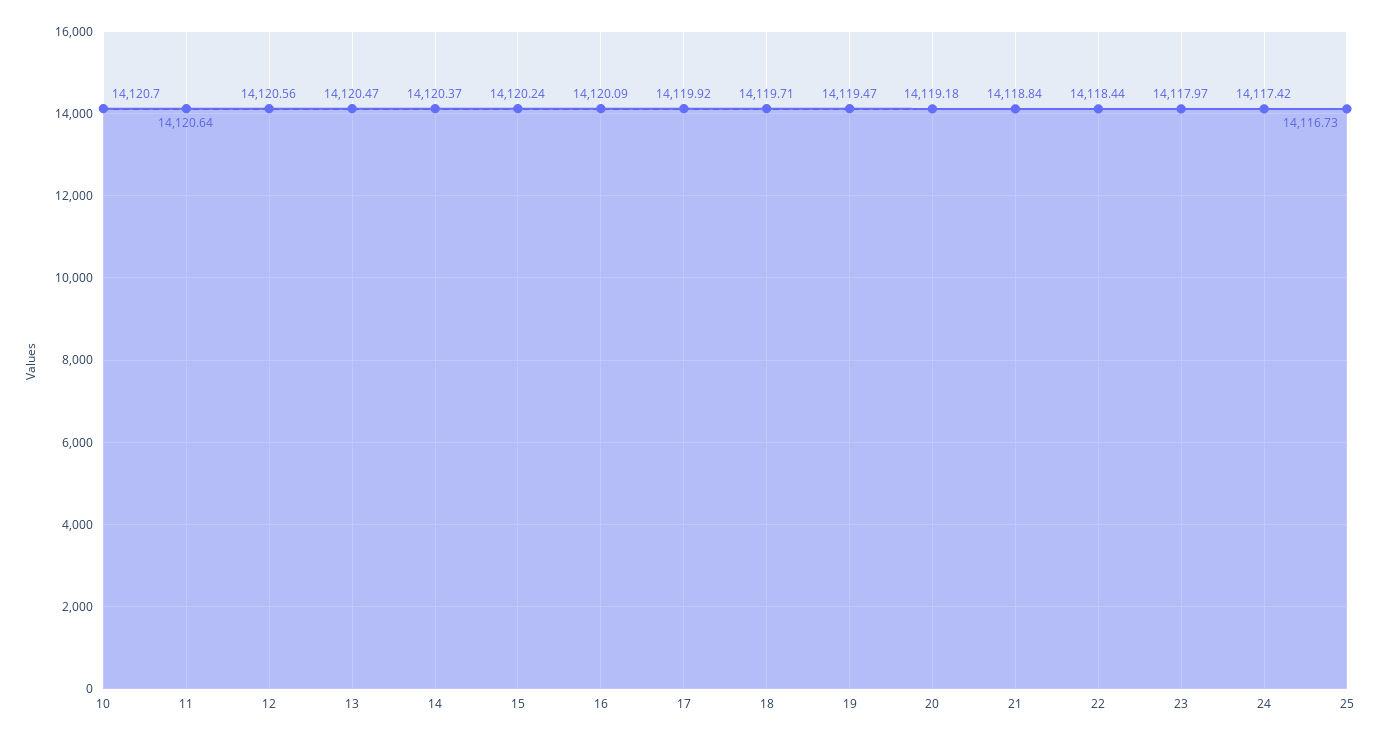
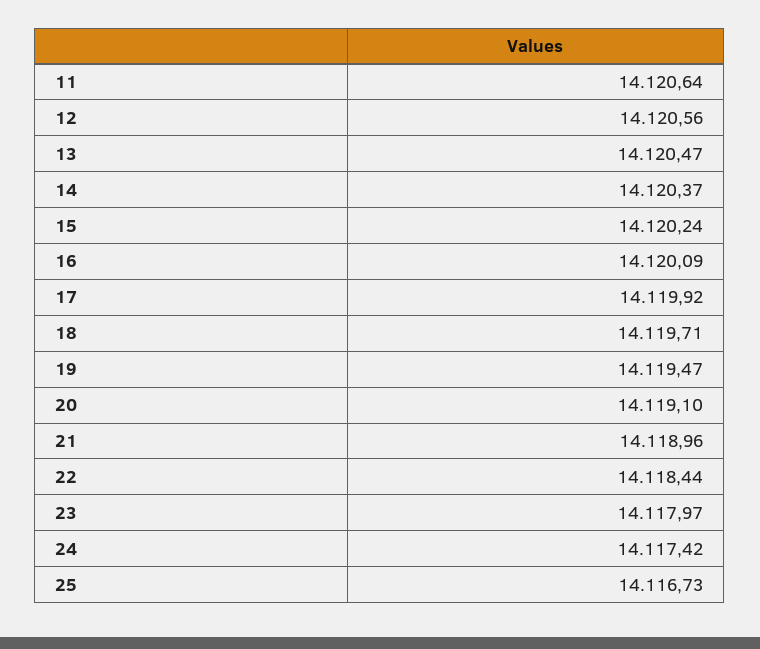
  {
-   "10": 14120.7,
    "11": 14120.64,
    "12": 14120.56,
    "13": 14120.47,
    "14": 14120.37,
    "15": 14120.24,
    "16": 14120.09,
    "17": 14119.92,
    "18": 14119.71,
    "19": 14119.47,
-   "20": 14119.18,
+   "20": 14119.1,
-   "21": 14118.84,
+   "21": 14118.96,
    "22": 14118.44,
    "23": 14117.97,
    "24": 14117.42,
    "25": 14116.73
  }

